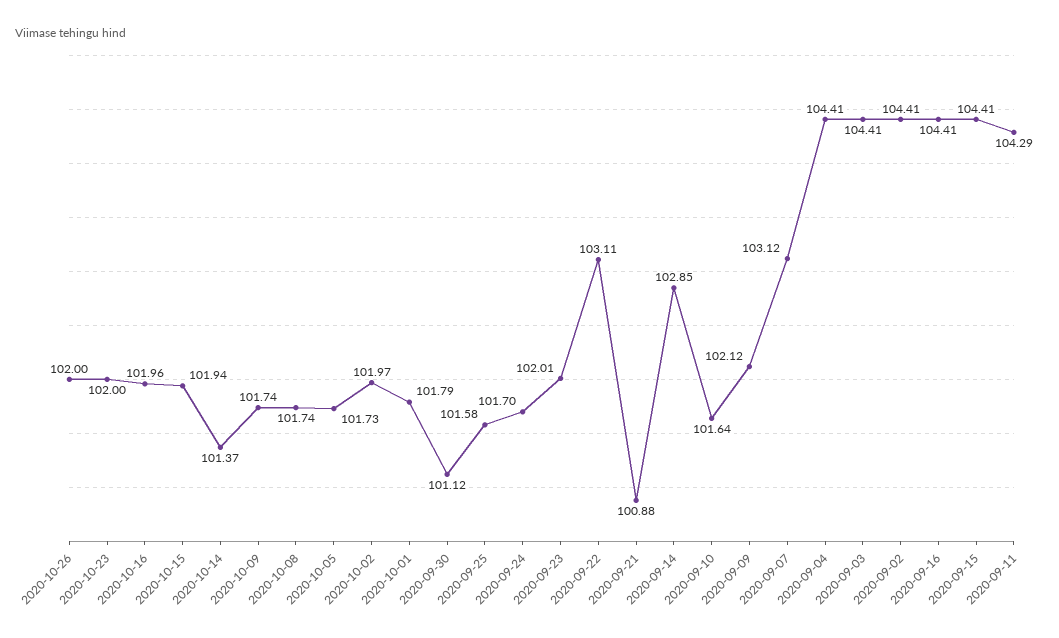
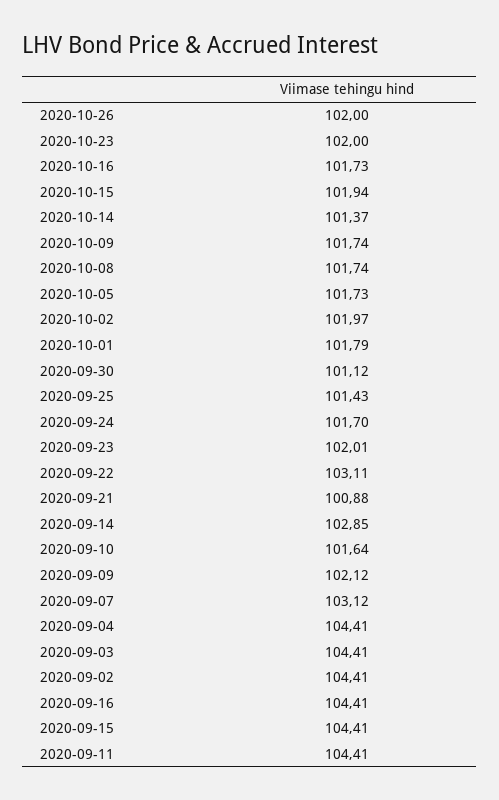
  {
    "2020-10-26": 102,
    "2020-10-23": 102,
-   "2020-10-16": 101.96,
+   "2020-10-16": 101.73,
    "2020-10-15": 101.94,
    "2020-10-14": 101.37,
    "2020-10-09": 101.74,
    "2020-10-08": 101.74,
    "2020-10-05": 101.73,
    "2020-10-02": 101.97,
    "2020-10-01": 101.79,
    "2020-09-30": 101.12,
-   "2020-09-25": 101.58,
+   "2020-09-25": 101.43,
    "2020-09-24": 101.7,
    "2020-09-23": 102.01,
    "2020-09-22": 103.11,
    "2020-09-21": 100.88,
    "2020-09-14": 102.85,
    "2020-09-10": 101.64,
    "2020-09-09": 102.12,
    "2020-09-07": 103.12,
    "2020-09-04": 104.41,
    "2020-09-03": 104.41,
    "2020-09-02": 104.41,
    "2020-09-16": 104.41,
    "2020-09-15": 104.41,
-   "2020-09-11": 104.29
+   "2020-09-11": 104.41
  }

